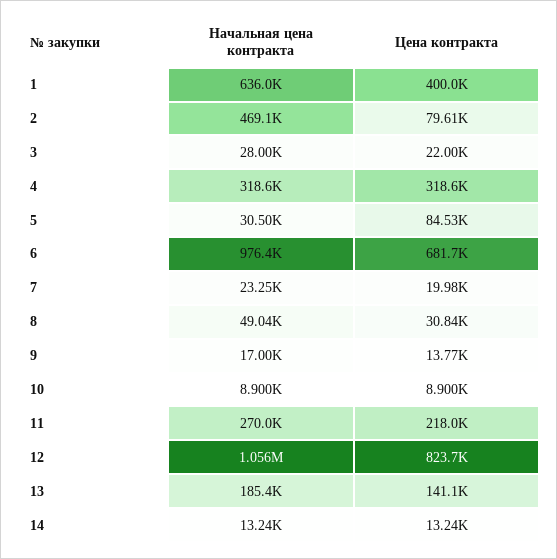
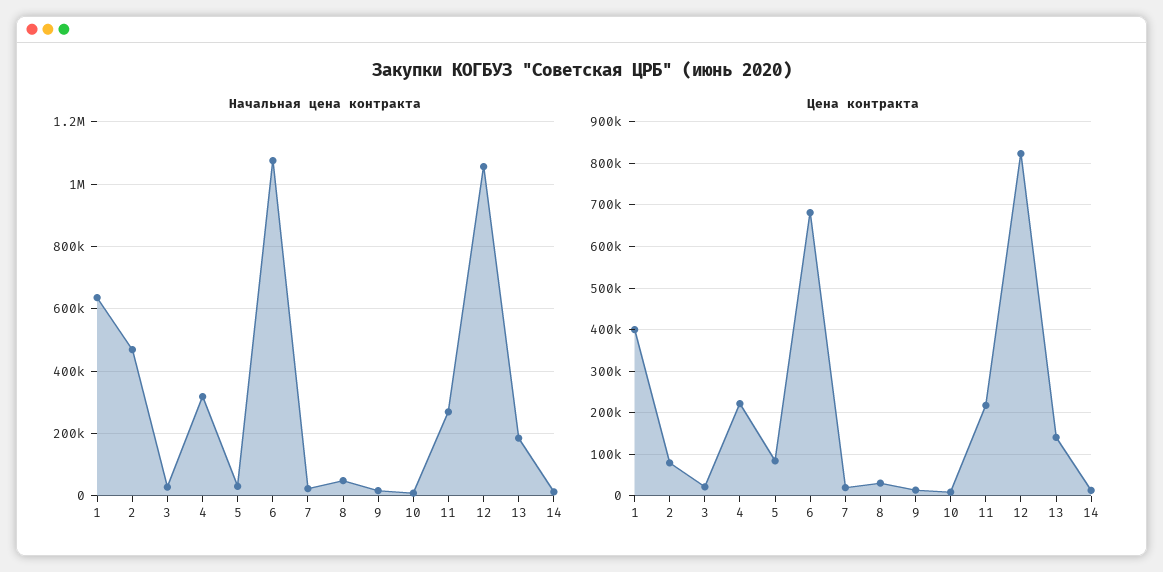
  {
    "Начальная цена контракта": {
      "1": 636000,
      "2": 469100,
      "3": 28000,
      "4": 318600,
      "5": 30500,
-     "6": 976400,
+     "6": 1080000,
      "7": 23250,
      "8": 49040,
      "9": 17000,
      "10": 8900,
      "11": 270000,
      "12": 1056000,
      "13": 185400,
      "14": 13240
    },
    "Цена контракта": {
      "1": 400000,
      "2": 79610,
      "3": 22000,
-     "4": 318600,
+     "4": 220000,
      "5": 84530,
      "6": 681700,
      "7": 19980,
      "8": 30840,
      "9": 13770,
      "10": 8900,
      "11": 218000,
      "12": 823700,
      "13": 141100,
      "14": 13240
    }
  }

